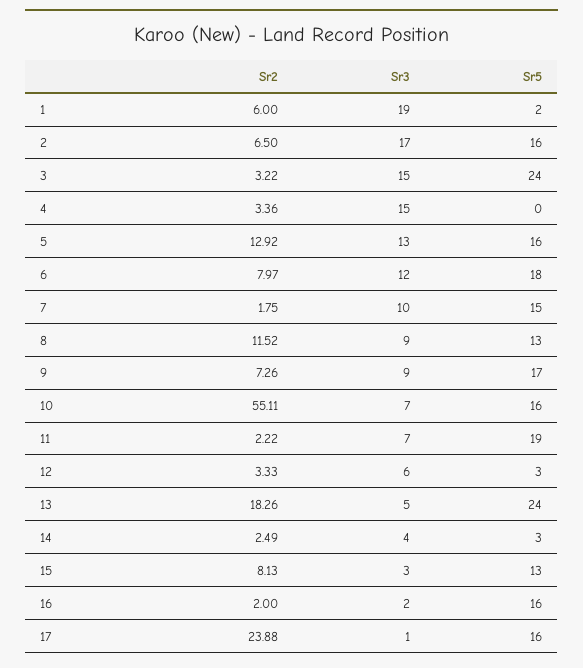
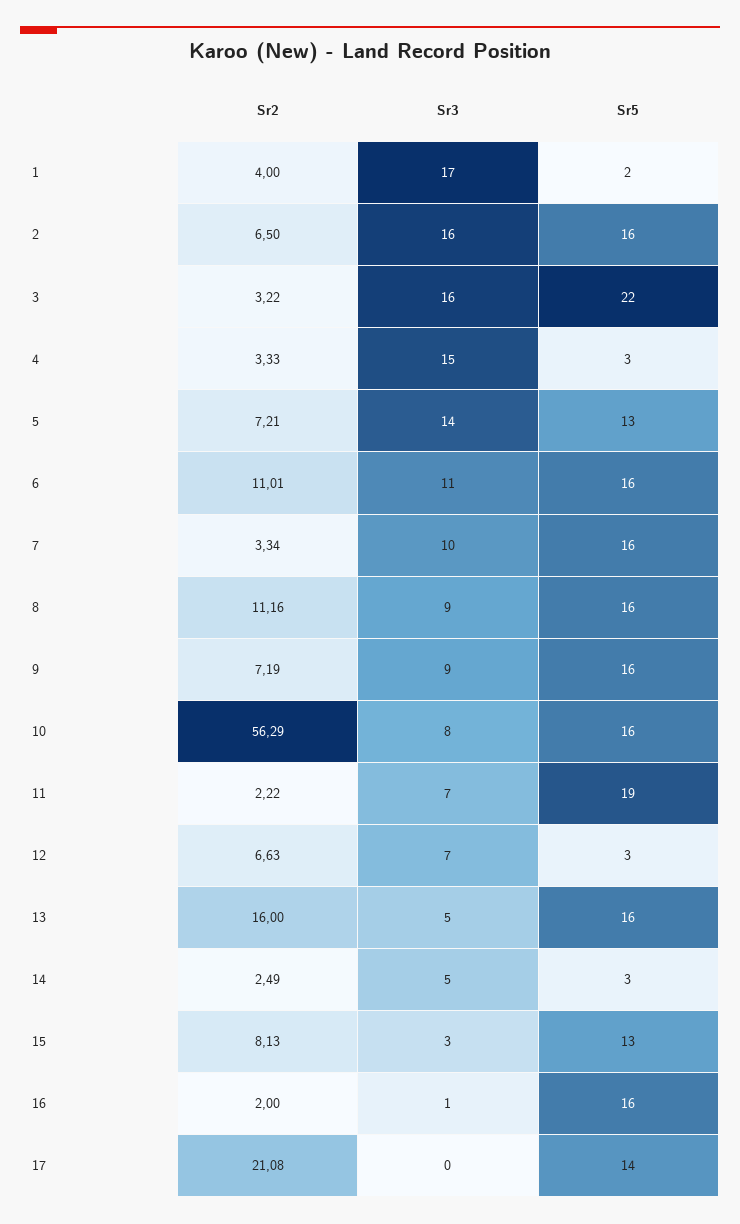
  {
    "Sr2": {
-     "1": 6,
+     "1": 4,
      "2": 6.5,
      "3": 3.22,
-     "4": 3.36,
+     "4": 3.33,
-     "5": 12.92,
+     "5": 7.21,
-     "6": 7.97,
+     "6": 11.01,
-     "7": 1.75,
+     "7": 3.34,
-     "8": 11.52,
+     "8": 11.16,
-     "9": 7.26,
+     "9": 7.19,
-     "10": 55.11,
+     "10": 56.29,
      "11": 2.22,
-     "12": 3.33,
+     "12": 6.63,
-     "13": 18.26,
+     "13": 16,
      "14": 2.49,
      "15": 8.13,
      "16": 2,
-     "17": 23.88
+     "17": 21.08
    },
    "Sr3": {
-     "1": 19,
+     "1": 17,
-     "2": 17,
+     "2": 16,
-     "3": 15,
+     "3": 16,
      "4": 15,
-     "5": 13,
+     "5": 14,
-     "6": 12,
+     "6": 11,
      "7": 10,
      "8": 9,
      "9": 9,
-     "10": 7,
+     "10": 8,
      "11": 7,
-     "12": 6,
+     "12": 7,
      "13": 5,
-     "14": 4,
+     "14": 5,
      "15": 3,
-     "16": 2,
+     "16": 1,
-     "17": 1
+     "17": 0
    },
    "Sr5": {
      "1": 2,
      "2": 16,
-     "3": 24,
+     "3": 22,
-     "4": 0,
+     "4": 3,
-     "5": 16,
+     "5": 13,
-     "6": 18,
+     "6": 16,
-     "7": 15,
+     "7": 16,
-     "8": 13,
+     "8": 16,
-     "9": 17,
+     "9": 16,
      "10": 16,
      "11": 19,
      "12": 3,
-     "13": 24,
+     "13": 16,
      "14": 3,
      "15": 13,
      "16": 16,
-     "17": 16
+     "17": 14
    }
  }

